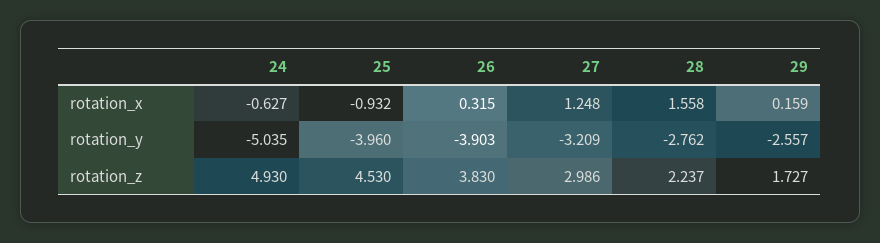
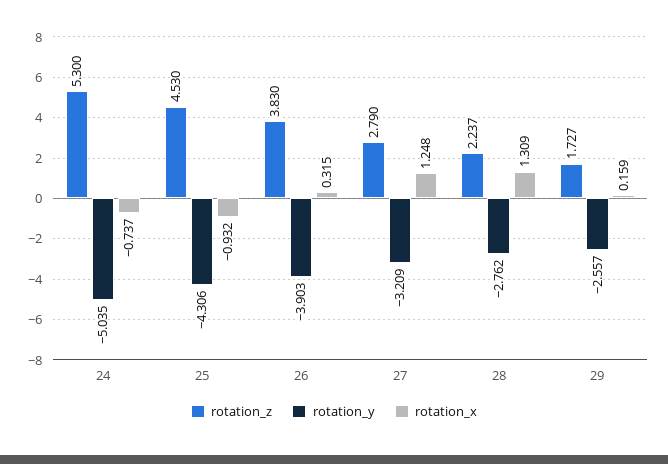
  {
    "rotation_x": {
-     "24": -0.627,
+     "24": -0.737,
      "25": -0.932,
      "26": 0.315,
      "27": 1.248,
-     "28": 1.558,
+     "28": 1.309,
      "29": 0.159
    },
    "rotation_y": {
      "24": -5.035,
-     "25": -3.96,
+     "25": -4.306,
      "26": -3.903,
      "27": -3.209,
      "28": -2.762,
      "29": -2.557
    },
    "rotation_z": {
-     "24": 4.93,
+     "24": 5.3,
      "25": 4.53,
      "26": 3.83,
-     "27": 2.986,
+     "27": 2.79,
      "28": 2.237,
      "29": 1.727
    }
  }

